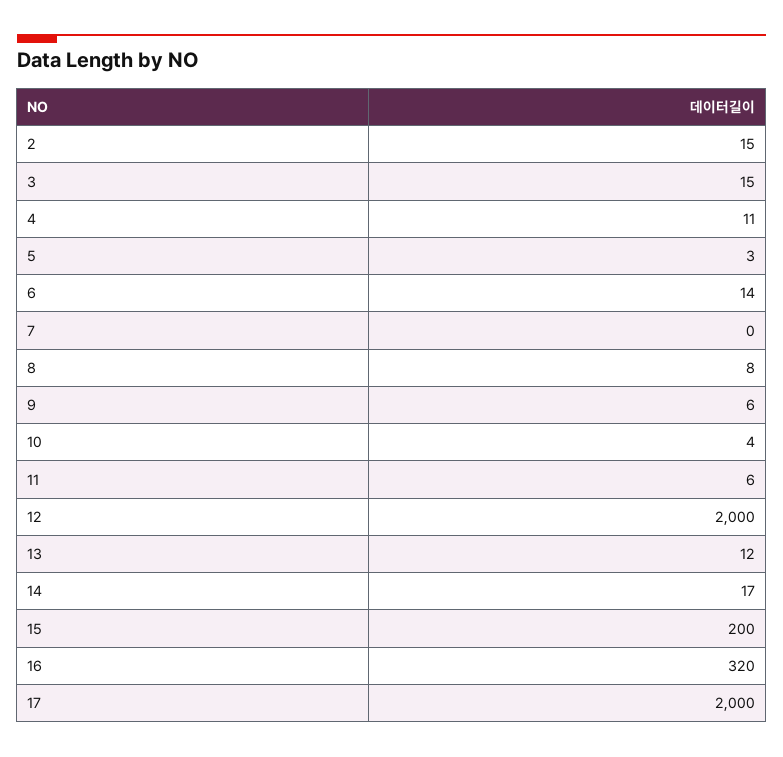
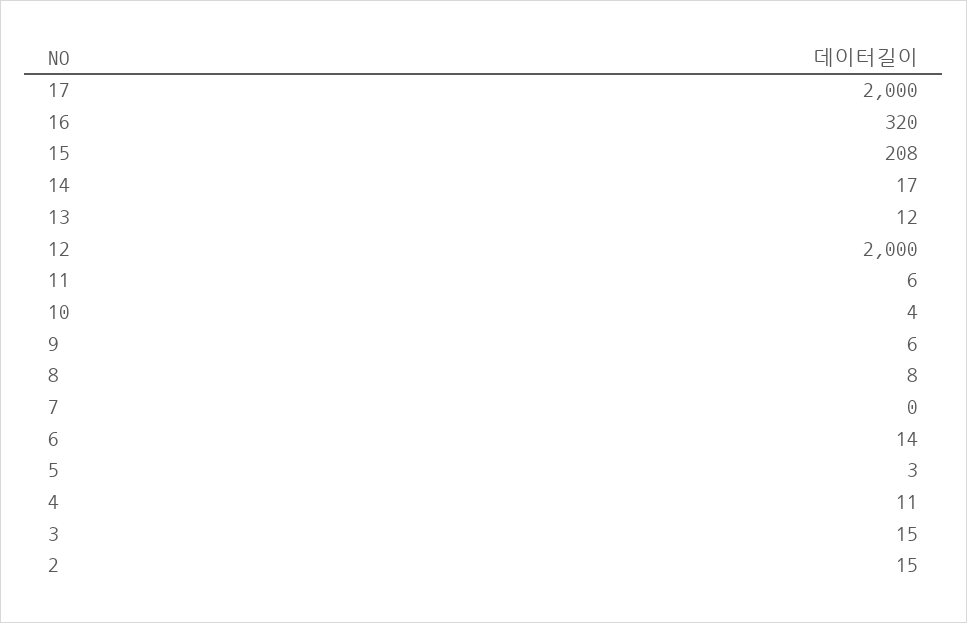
  {
    "2": 15,
    "3": 15,
    "4": 11,
    "5": 3,
    "6": 14,
    "7": 0,
    "8": 8,
    "9": 6,
    "10": 4,
    "11": 6,
    "12": 2000,
    "13": 12,
    "14": 17,
-   "15": 200,
+   "15": 208,
    "16": 320,
    "17": 2000
  }

